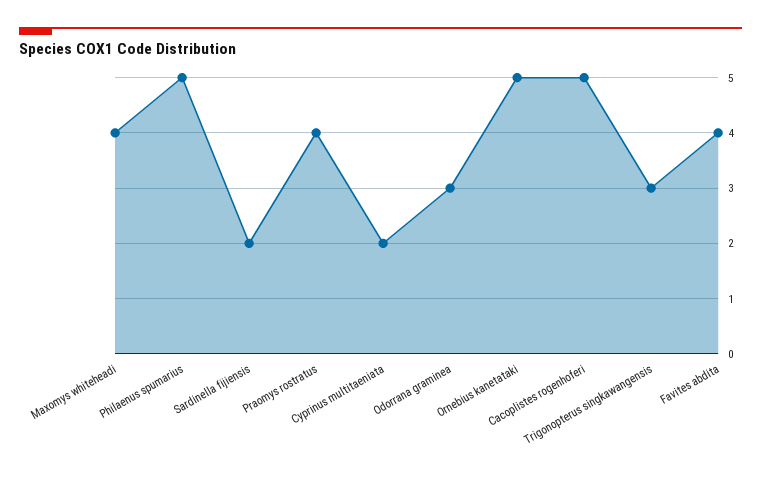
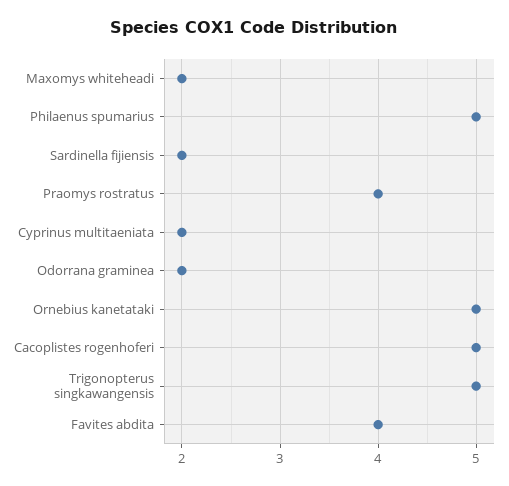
  {
-   "Maxomys whiteheadi": 4,
+   "Maxomys whiteheadi": 2,
    "Philaenus spumarius": 5,
    "Sardinella fijiensis": 2,
    "Praomys rostratus": 4,
    "Cyprinus multitaeniata": 2,
-   "Odorrana graminea": 3,
+   "Odorrana graminea": 2,
    "Ornebius kanetataki": 5,
    "Cacoplistes rogenhoferi": 5,
-   "Trigonopterus singkawangensis": 3,
+   "Trigonopterus singkawangensis": 5,
    "Favites abdita": 4
  }

